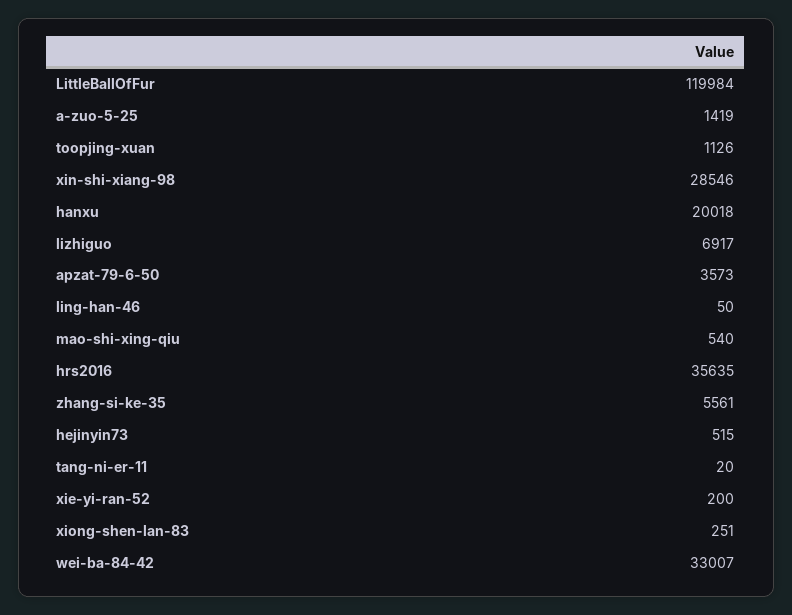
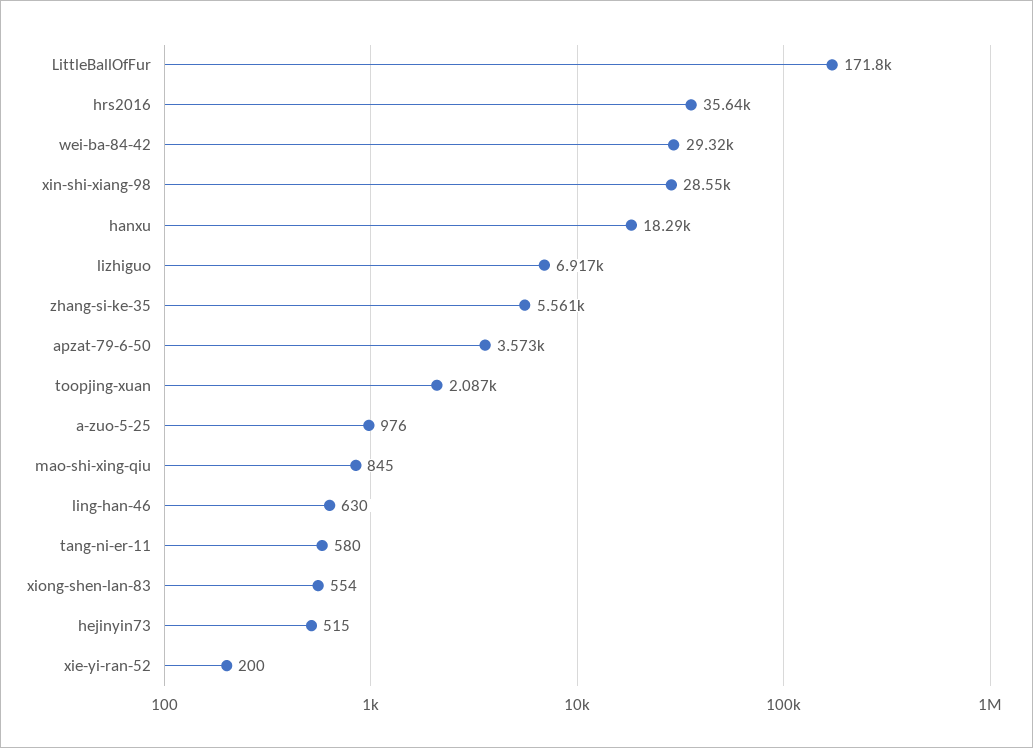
  {
-   "LittleBallOfFur": 119984,
+   "LittleBallOfFur": 171800,
-   "a-zuo-5-25": 1419,
+   "a-zuo-5-25": 976,
-   "toopjing-xuan": 1126,
+   "toopjing-xuan": 2087,
    "xin-shi-xiang-98": 28546,
-   "hanxu": 20018,
+   "hanxu": 18290,
    "lizhiguo": 6917,
    "apzat-79-6-50": 3573,
-   "ling-han-46": 50,
+   "ling-han-46": 630,
-   "mao-shi-xing-qiu": 540,
+   "mao-shi-xing-qiu": 845,
    "hrs2016": 35635,
    "zhang-si-ke-35": 5561,
    "hejinyin73": 515,
-   "tang-ni-er-11": 20,
+   "tang-ni-er-11": 580,
    "xie-yi-ran-52": 200,
-   "xiong-shen-lan-83": 251,
+   "xiong-shen-lan-83": 554,
-   "wei-ba-84-42": 33007
+   "wei-ba-84-42": 29320
  }

